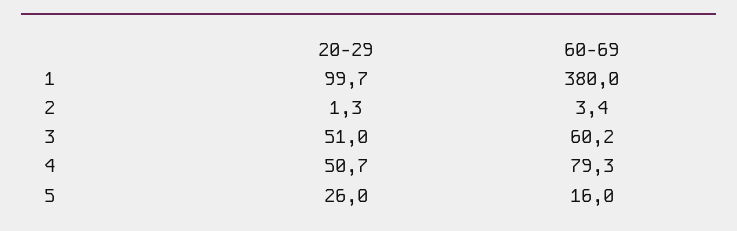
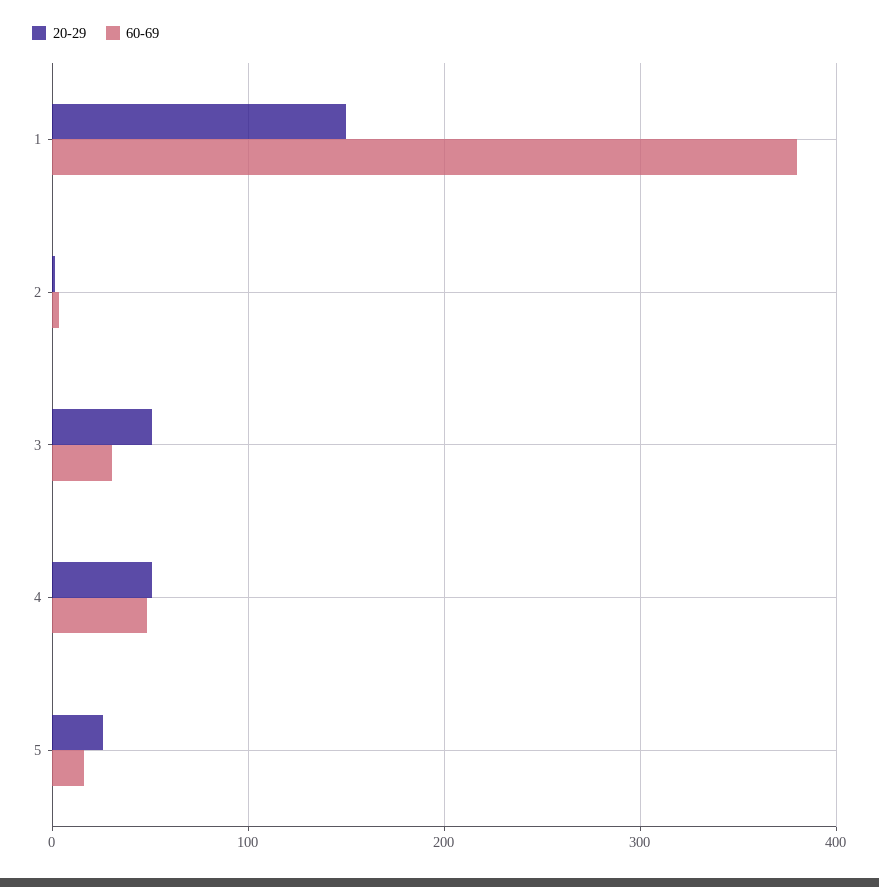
  {
    "20-29": {
-     "1": 99.7,
+     "1": 150,
      "2": 1.3,
      "3": 51,
      "4": 50.7,
      "5": 26
    },
    "60-69": {
      "1": 380,
      "2": 3.4,
-     "3": 60.2,
+     "3": 30,
-     "4": 79.3,
+     "4": 50,
      "5": 16
    }
  }

